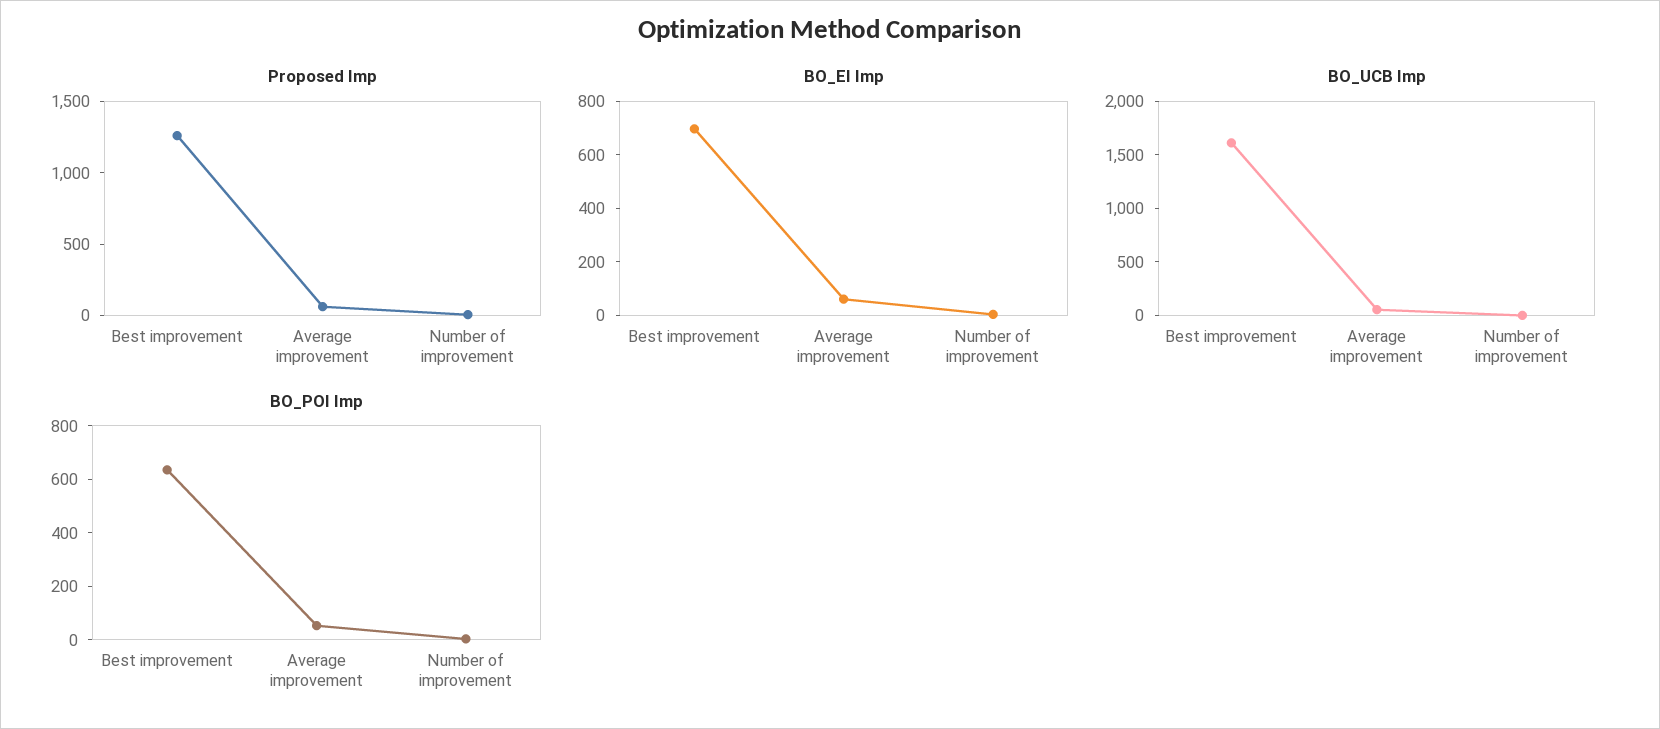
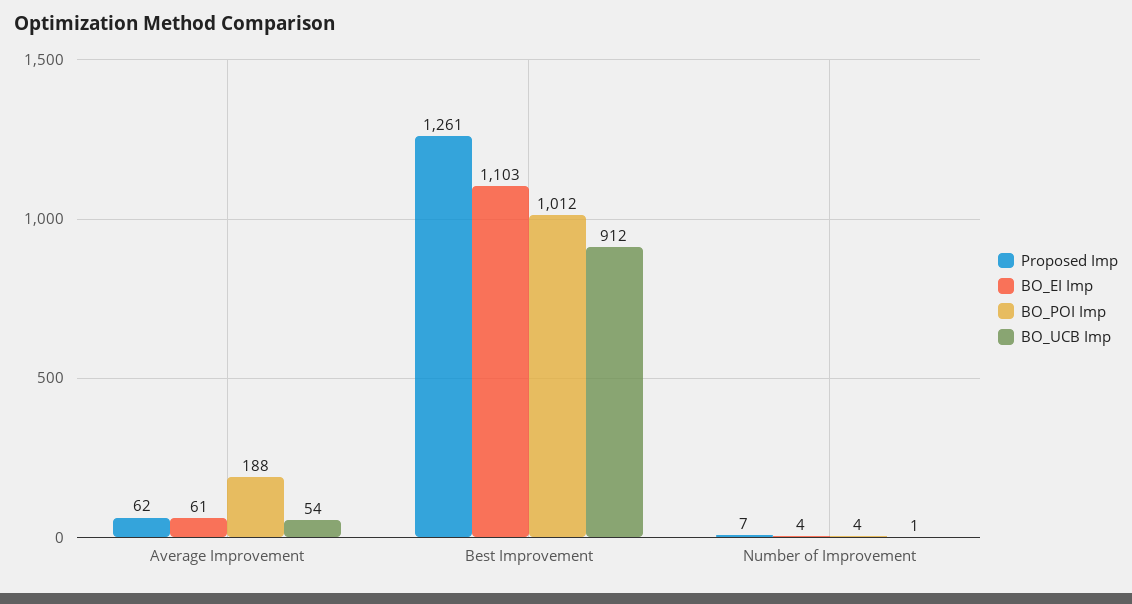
  {
    "Proposed Imp": {
      "Best improvement": 1261,
      "Average improvement": 62,
      "Number of improvement": 7
    },
    "BO_EI Imp": {
-     "Best improvement": 700,
+     "Best improvement": 1103,
      "Average improvement": 61,
      "Number of improvement": 4
    },
    "BO_UCB Imp": {
-     "Best improvement": 1600,
+     "Best improvement": 912,
      "Average improvement": 54,
      "Number of improvement": 1
    },
    "BO_POI Imp": {
-     "Best improvement": 650,
+     "Best improvement": 1012,
-     "Average improvement": 50,
+     "Average improvement": 188,
      "Number of improvement": 4
    }
  }

